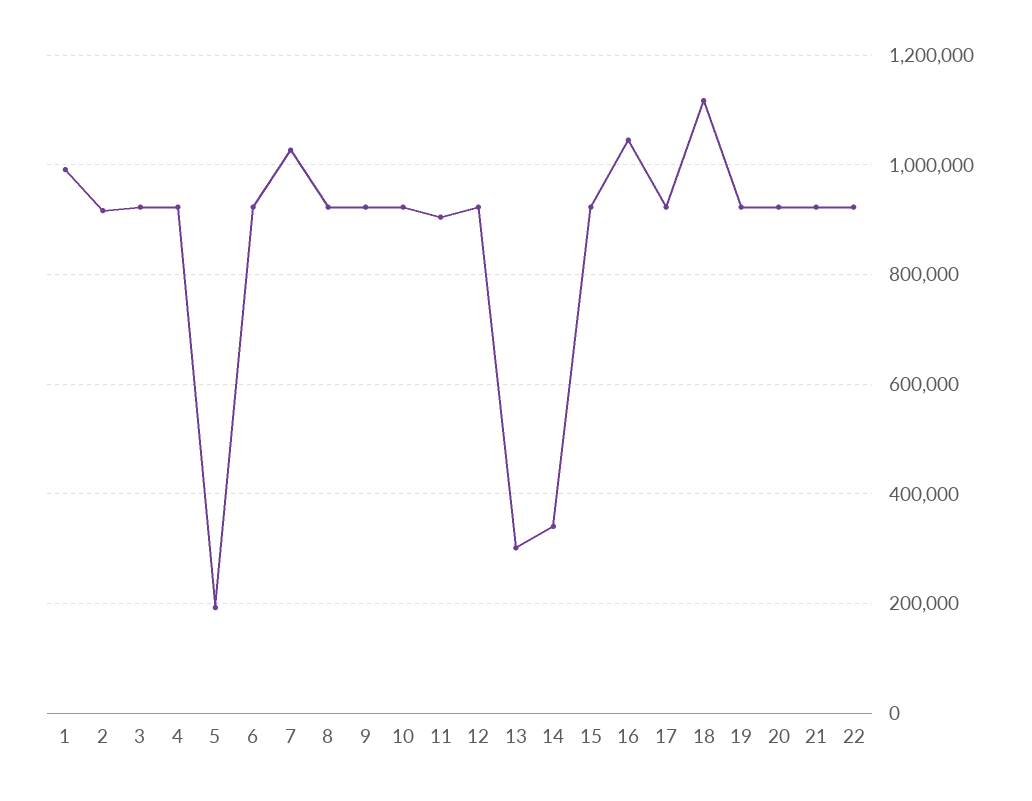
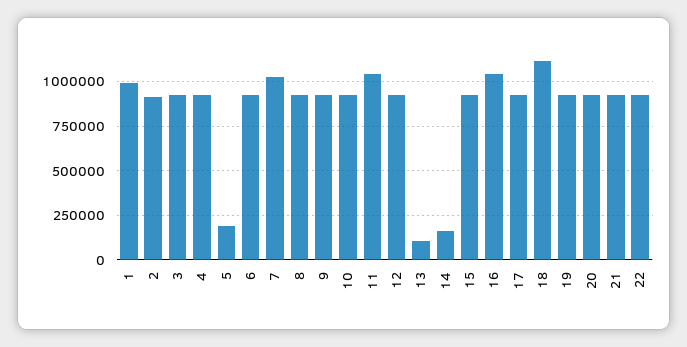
  {
    "1": 1000000,
    "2": 920000,
    "3": 920000,
    "4": 920000,
    "5": 200000,
    "6": 920000,
    "7": 1020000,
    "8": 920000,
    "9": 920000,
    "10": 920000,
-   "11": 900000,
+   "11": 1050000,
    "12": 920000,
-   "13": 300000,
+   "13": 100000,
-   "14": 340000,
+   "14": 150000,
    "15": 920000,
    "16": 1040000,
    "17": 920000,
    "18": 1120000,
    "19": 920000,
    "20": 920000,
    "21": 920000,
    "22": 920000
  }

